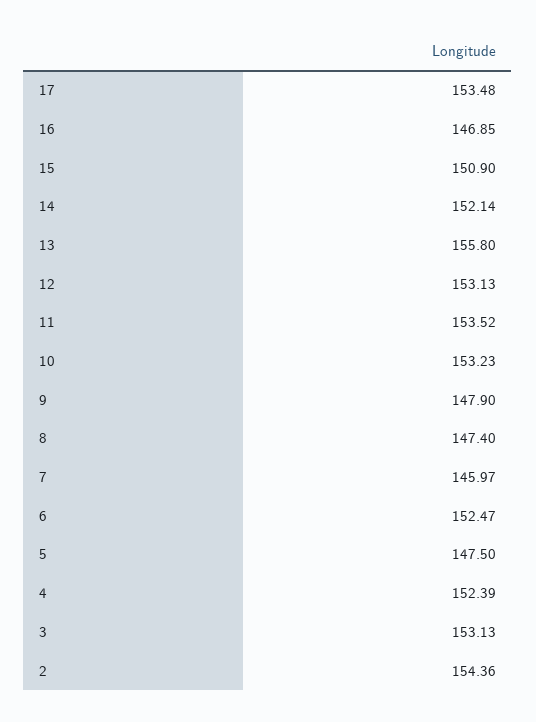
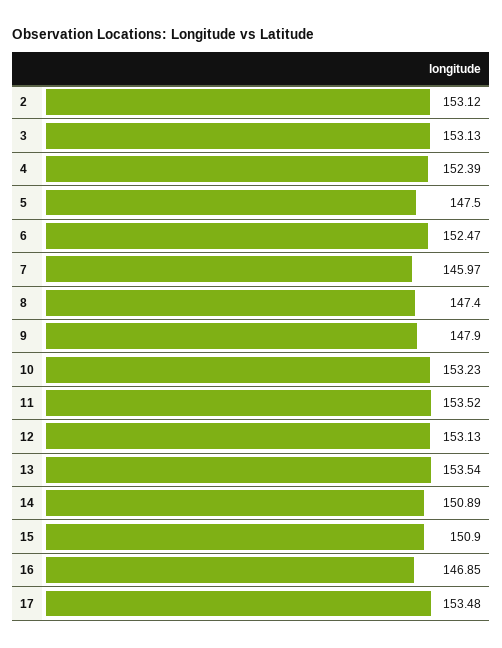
  {
    "17": 153.48,
    "16": 146.85,
    "15": 150.9,
-   "14": 152.14,
+   "14": 150.89,
-   "13": 155.8,
+   "13": 153.54,
    "12": 153.13,
    "11": 153.52,
    "10": 153.23,
    "9": 147.9,
    "8": 147.4,
    "7": 145.97,
    "6": 152.47,
    "5": 147.5,
    "4": 152.39,
    "3": 153.13,
-   "2": 154.36
+   "2": 153.12
  }

